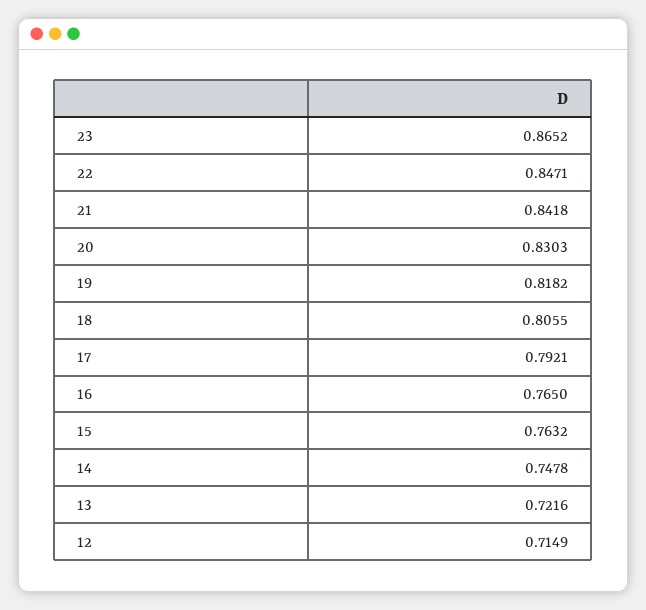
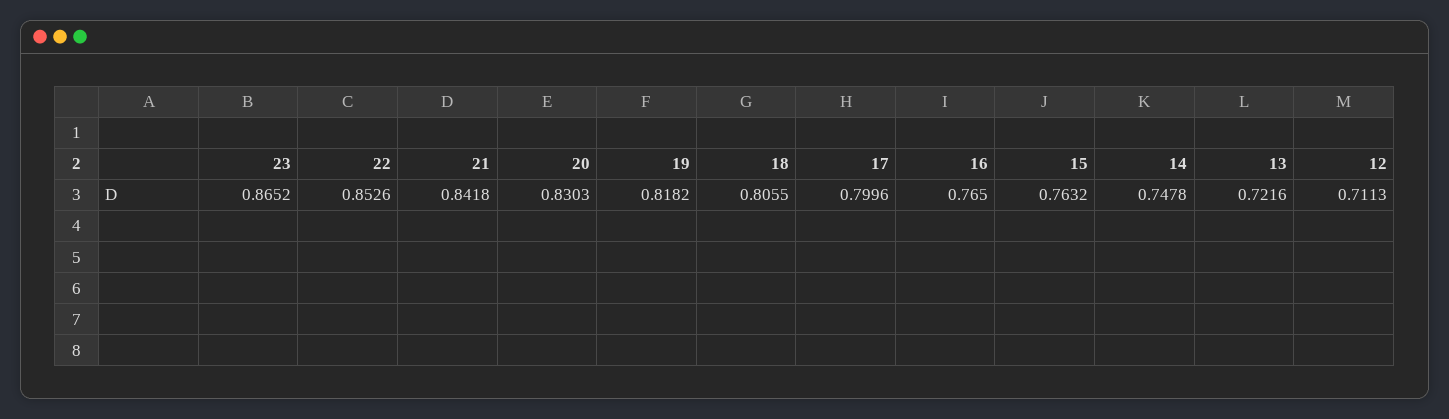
  {
    "23": 0.8652,
-   "22": 0.8471,
+   "22": 0.8526,
    "21": 0.8418,
    "20": 0.8303,
    "19": 0.8182,
    "18": 0.8055,
-   "17": 0.7921,
+   "17": 0.7996,
    "16": 0.765,
    "15": 0.7632,
    "14": 0.7478,
    "13": 0.7216,
-   "12": 0.7149
+   "12": 0.7113
  }

